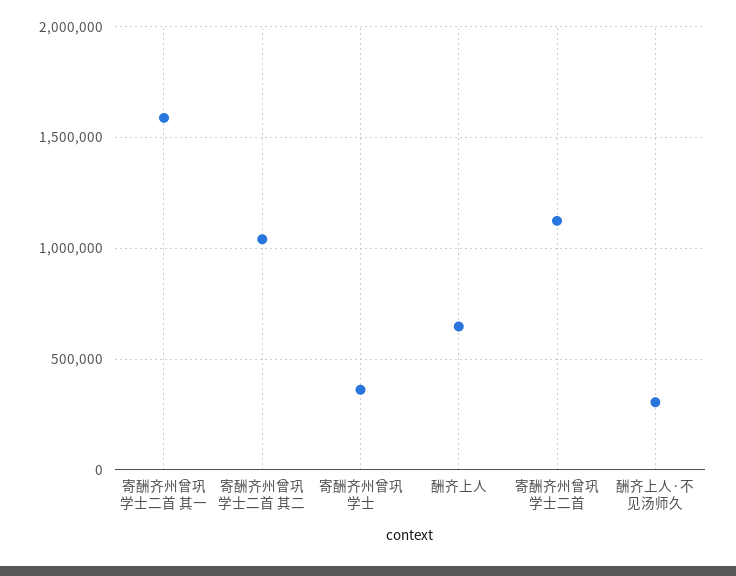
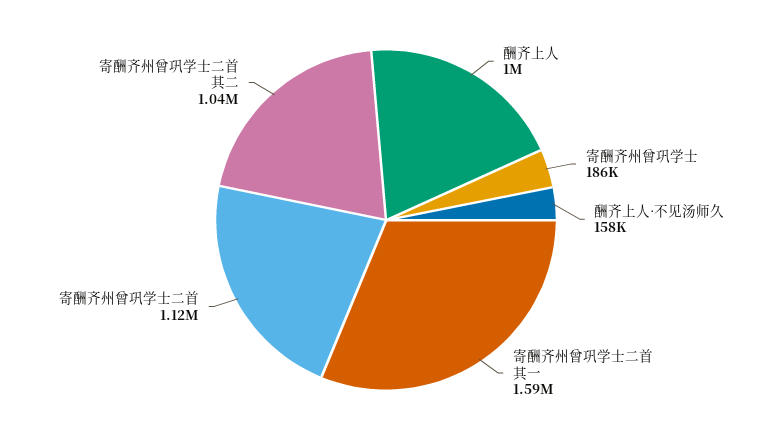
  {
    "寄酬齐州曾巩学士二首 其一": 1590000,
    "寄酬齐州曾巩学士二首 其二": 1040000,
-   "寄酬齐州曾巩学士": 350000,
+   "寄酬齐州曾巩学士": 186000,
-   "酬齐上人": 650000,
+   "酬齐上人": 1000000,
    "寄酬齐州曾巩学士二首": 1120000,
-   "酬齐上人·不见汤师久": 300000
+   "酬齐上人·不见汤师久": 158000
  }

